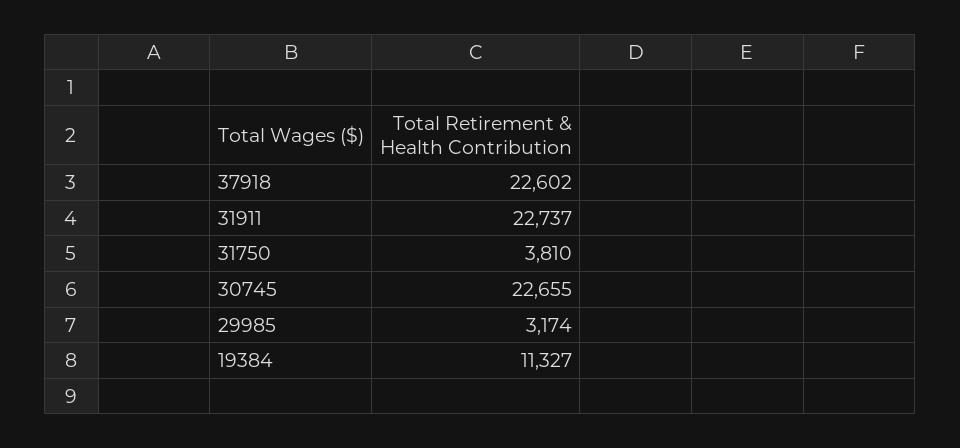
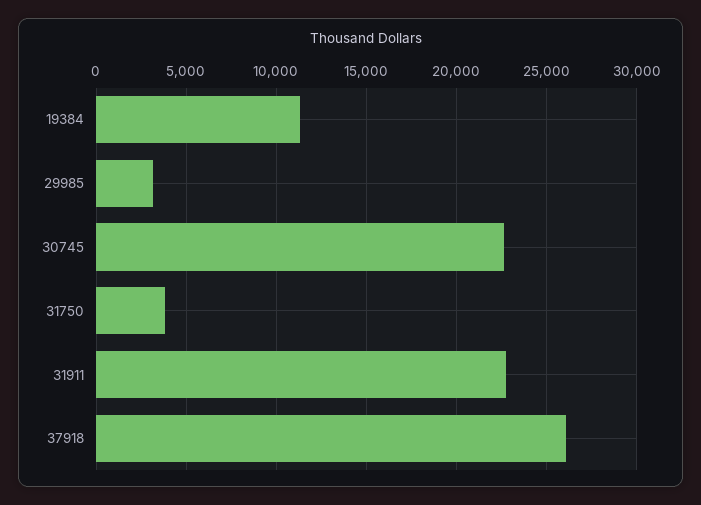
  {
-   "37918": 22602,
+   "37918": 26000,
    "31911": 22737,
    "31750": 3810,
    "30745": 22655,
    "29985": 3174,
    "19384": 11327
  }

